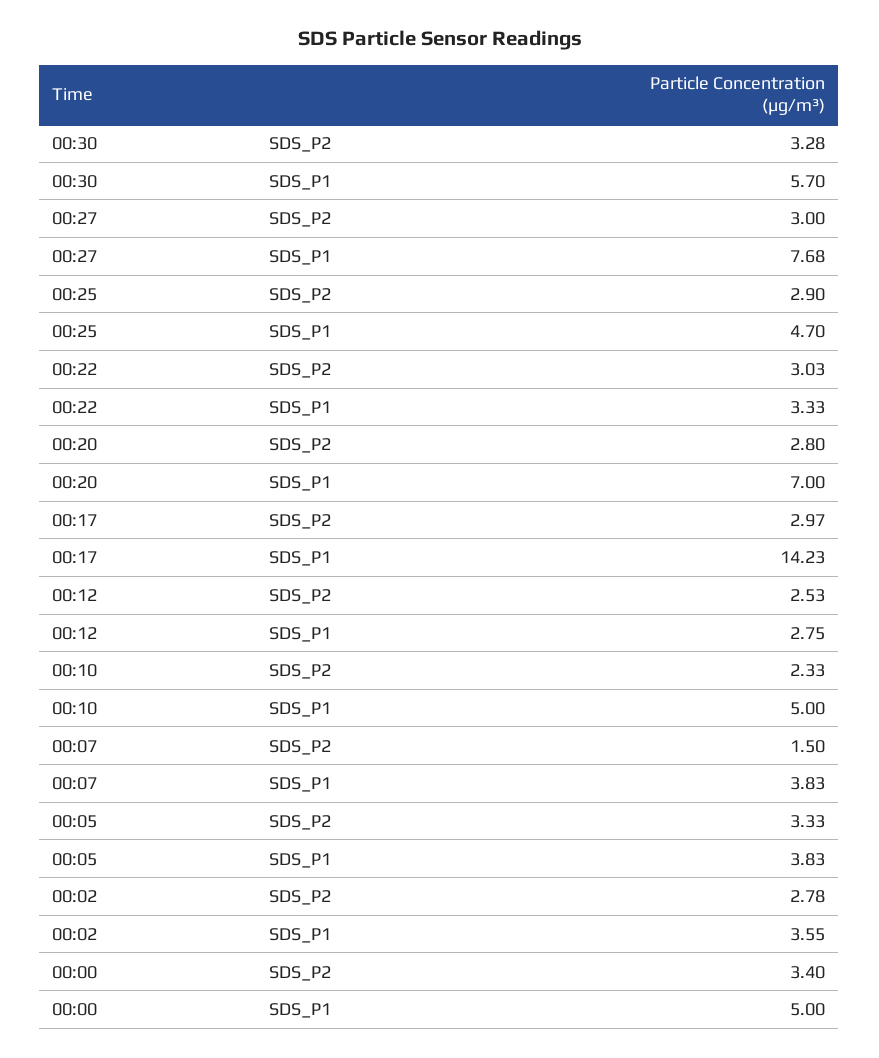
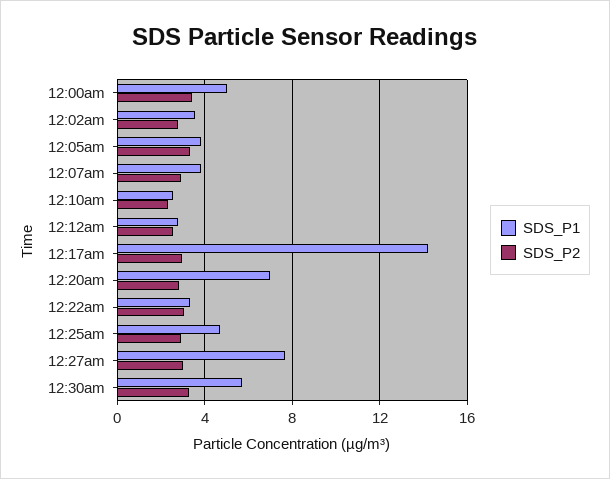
  {
    "SDS_P2": {
      "00:30": 3.28,
      "00:27": 3,
      "00:25": 2.9,
      "00:22": 3.03,
      "00:20": 2.8,
      "00:17": 2.97,
      "00:12": 2.53,
      "00:10": 2.33,
-     "00:07": 1.5,
+     "00:07": 3,
      "00:05": 3.33,
      "00:02": 2.78,
      "00:00": 3.4
    },
    "SDS_P1": {
      "00:30": 5.7,
      "00:27": 7.68,
      "00:25": 4.7,
      "00:22": 3.33,
      "00:20": 7,
      "00:17": 14.23,
      "00:12": 2.75,
-     "00:10": 5,
+     "00:10": 2.5,
      "00:07": 3.83,
      "00:05": 3.83,
      "00:02": 3.55,
      "00:00": 5
    }
  }

